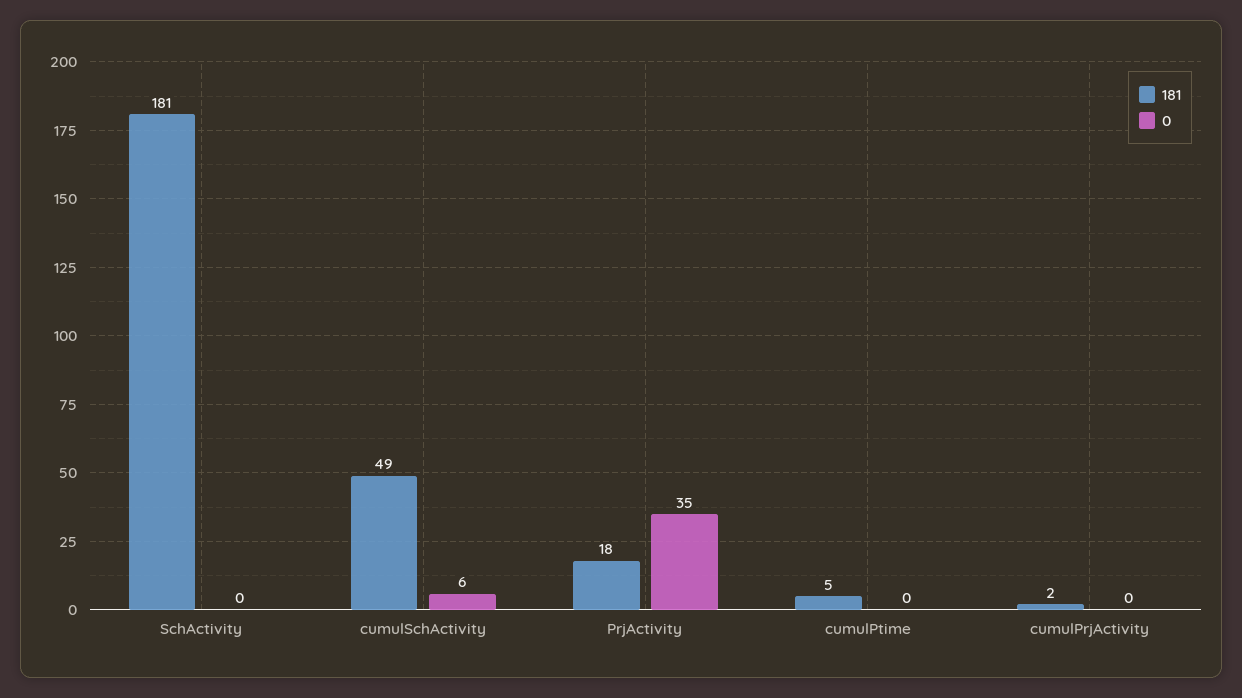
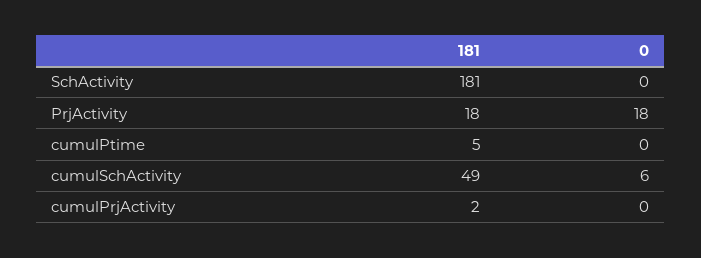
  {
    "181": {
      "SchActivity": 181,
      "cumulSchActivity": 49,
      "PrjActivity": 18,
      "cumulPtime": 5,
      "cumulPrjActivity": 2
    },
    "0": {
      "SchActivity": 0,
      "cumulSchActivity": 6,
-     "PrjActivity": 35,
+     "PrjActivity": 18,
      "cumulPtime": 0,
      "cumulPrjActivity": 0
    }
  }

